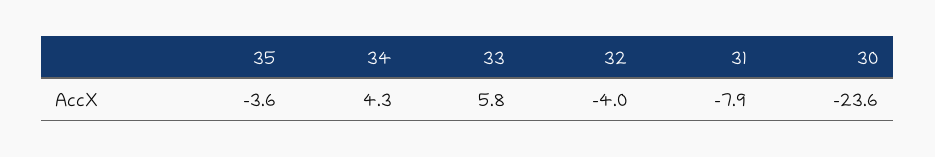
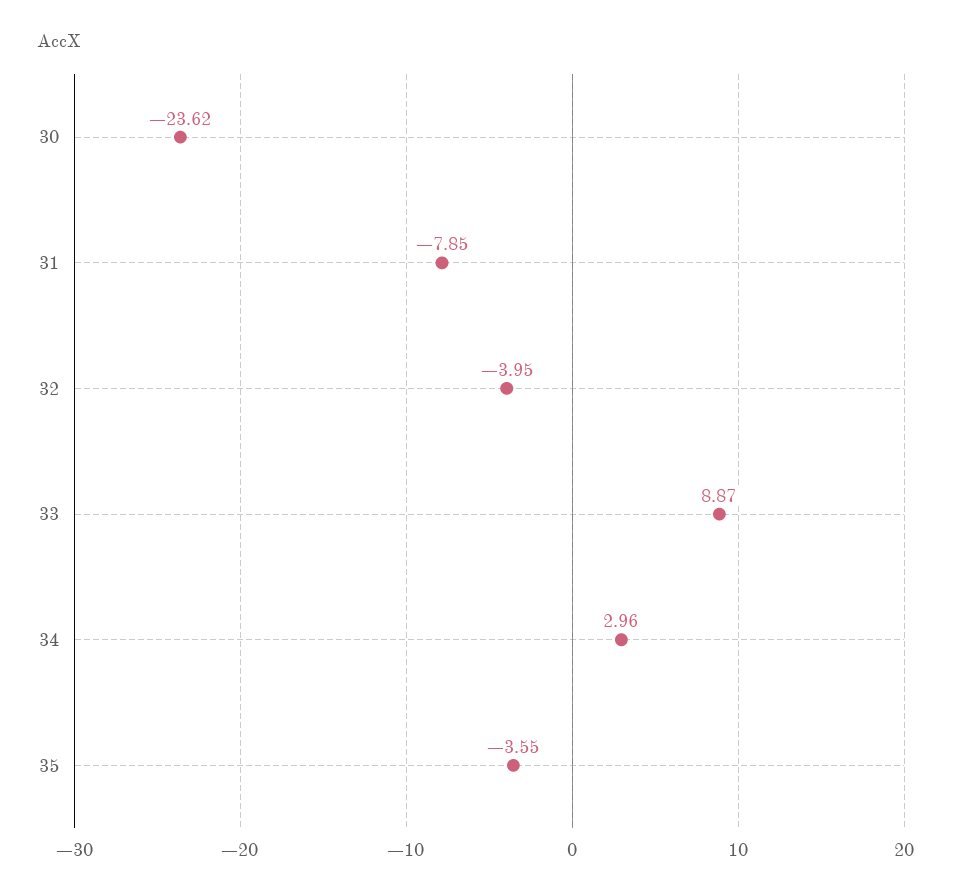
  {
    "35": -3.55,
-   "34": 4.3,
+   "34": 2.96,
-   "33": 5.8,
+   "33": 8.87,
    "32": -3.95,
    "31": -7.85,
    "30": -23.62
  }

